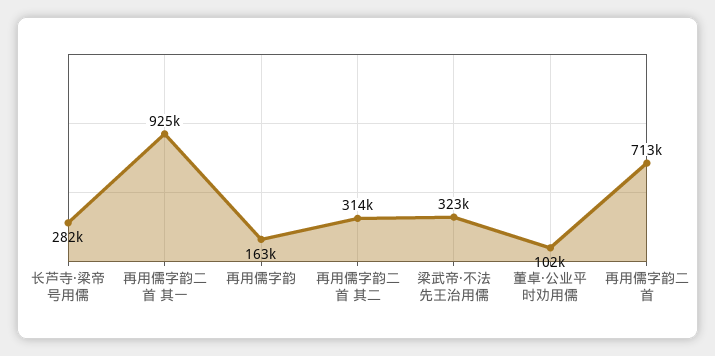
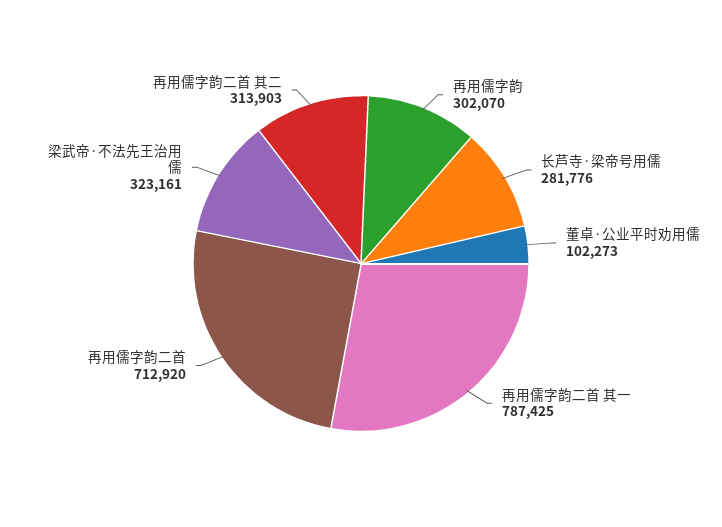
  {
    "长芦寺·梁帝号用儒": 281776,
-   "再用儒字韵二首 其一": 925000,
+   "再用儒字韵二首 其一": 787425,
-   "再用儒字韵": 163000,
+   "再用儒字韵": 302070,
    "再用儒字韵二首 其二": 313903,
    "梁武帝·不法先王治用儒": 323161,
    "董卓·公业平时劝用儒": 102273,
    "再用儒字韵二首": 712920
  }

